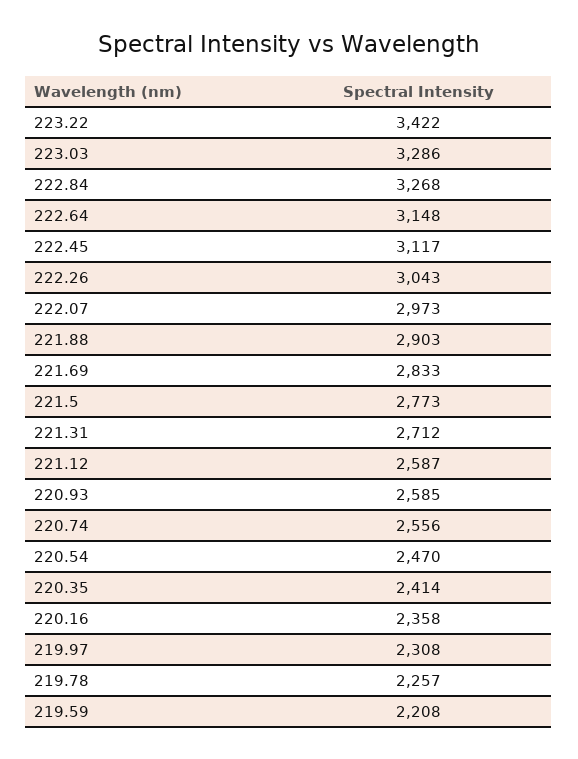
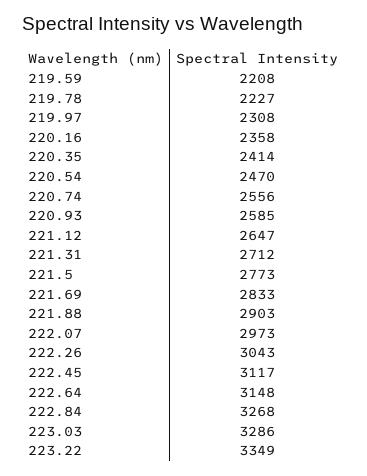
  {
-   "223.22": 3422,
+   "223.22": 3349,
    "223.03": 3286,
    "222.84": 3268,
    "222.64": 3148,
    "222.45": 3117,
    "222.26": 3043,
    "222.07": 2973,
    "221.88": 2903,
    "221.69": 2833,
    "221.5": 2773,
    "221.31": 2712,
-   "221.12": 2587,
+   "221.12": 2647,
    "220.93": 2585,
    "220.74": 2556,
    "220.54": 2470,
    "220.35": 2414,
    "220.16": 2358,
    "219.97": 2308,
-   "219.78": 2257,
+   "219.78": 2227,
    "219.59": 2208
  }

